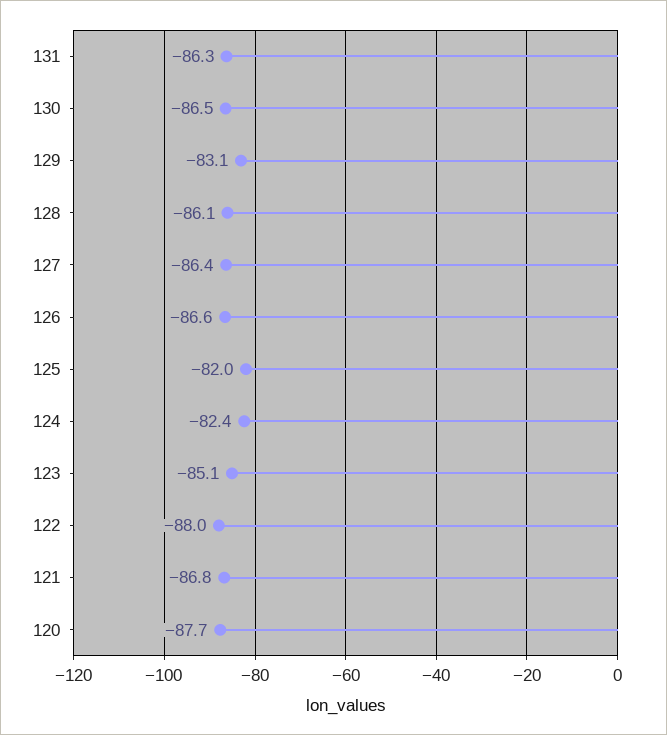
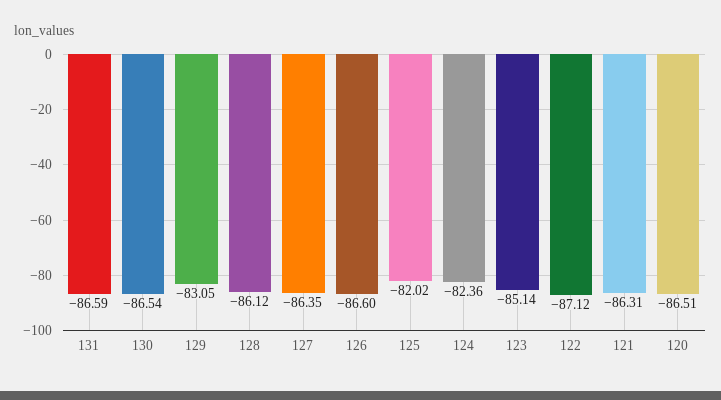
  {
-   "131": -86.3,
+   "131": -86.59,
    "130": -86.54,
    "129": -83.05,
    "128": -86.12,
    "127": -86.35,
    "126": -86.6,
    "125": -82.02,
    "124": -82.36,
    "123": -85.14,
-   "122": -88,
+   "122": -87.12,
-   "121": -86.8,
+   "121": -86.31,
-   "120": -87.7
+   "120": -86.51
  }

